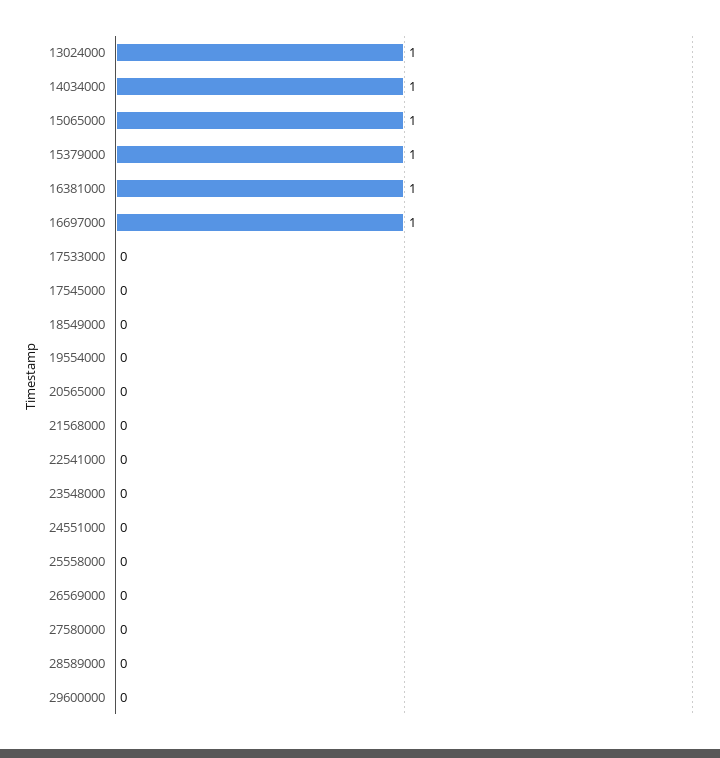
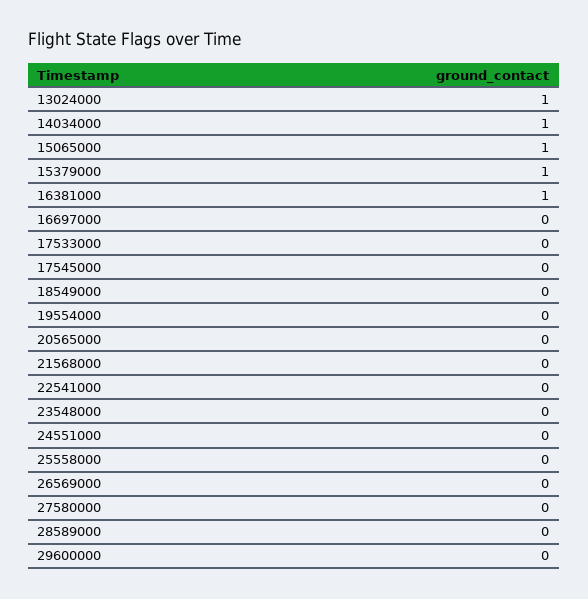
  {
    "13024000": 1,
    "14034000": 1,
    "15065000": 1,
    "15379000": 1,
    "16381000": 1,
-   "16697000": 1,
+   "16697000": 0,
    "17533000": 0,
    "17545000": 0,
    "18549000": 0,
    "19554000": 0,
    "20565000": 0,
    "21568000": 0,
    "22541000": 0,
    "23548000": 0,
    "24551000": 0,
    "25558000": 0,
    "26569000": 0,
    "27580000": 0,
    "28589000": 0,
    "29600000": 0
  }

